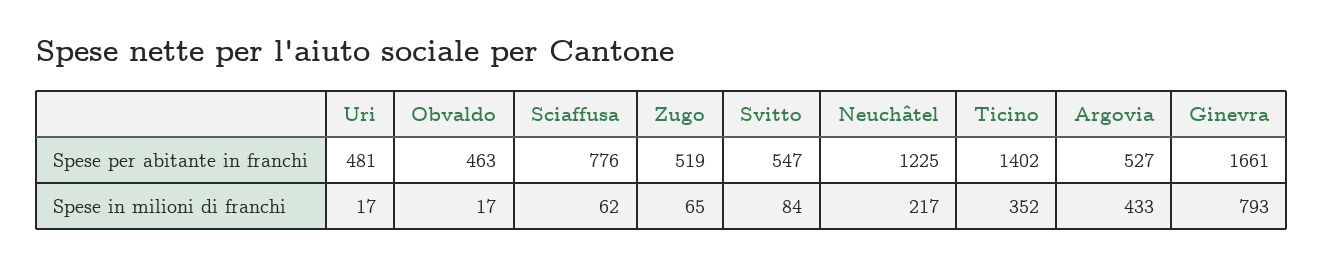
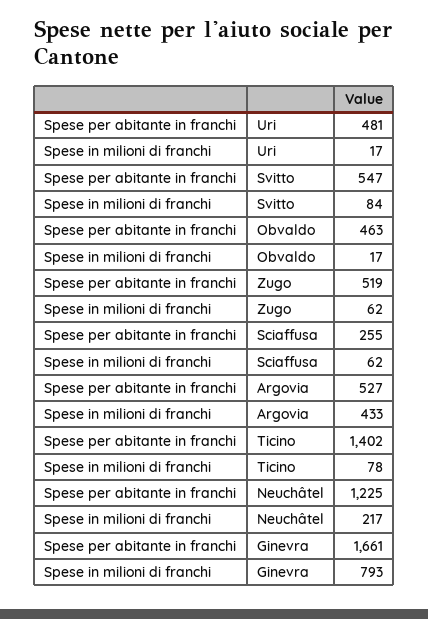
  {
    "Uri": {
      "Spese per abitante in franchi": 481,
      "Spese in milioni di franchi": 17
    },
    "Obvaldo": {
      "Spese per abitante in franchi": 463,
      "Spese in milioni di franchi": 17
    },
    "Sciaffusa": {
-     "Spese per abitante in franchi": 776,
+     "Spese per abitante in franchi": 255,
      "Spese in milioni di franchi": 62
    },
    "Zugo": {
      "Spese per abitante in franchi": 519,
-     "Spese in milioni di franchi": 65
+     "Spese in milioni di franchi": 62
    },
    "Svitto": {
      "Spese per abitante in franchi": 547,
      "Spese in milioni di franchi": 84
    },
    "Neuchâtel": {
      "Spese per abitante in franchi": 1225,
      "Spese in milioni di franchi": 217
    },
    "Ticino": {
      "Spese per abitante in franchi": 1402,
-     "Spese in milioni di franchi": 352
+     "Spese in milioni di franchi": 78
    },
    "Argovia": {
      "Spese per abitante in franchi": 527,
      "Spese in milioni di franchi": 433
    },
    "Ginevra": {
      "Spese per abitante in franchi": 1661,
      "Spese in milioni di franchi": 793
    }
  }

